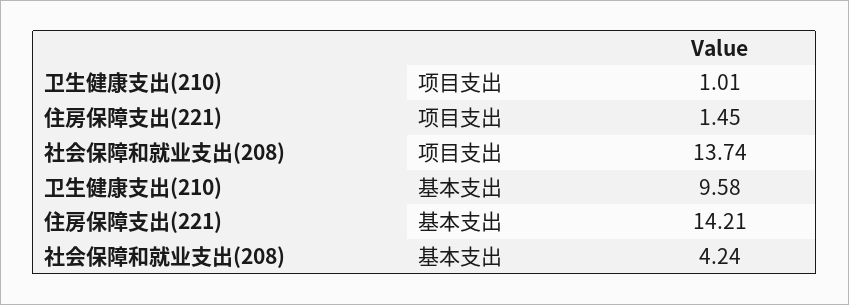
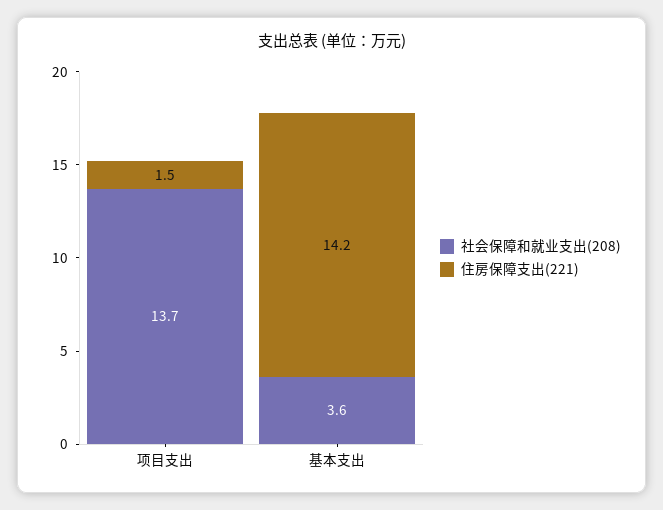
  {
-   "卫生健康支出(210)": {
-     "项目支出": 1.01,
-     "基本支出": 9.58
-   },
    "住房保障支出(221)": {
      "项目支出": 1.45,
      "基本支出": 14.21
    },
    "社会保障和就业支出(208)": {
      "项目支出": 13.74,
-     "基本支出": 4.24
+     "基本支出": 3.6
    }
  }

